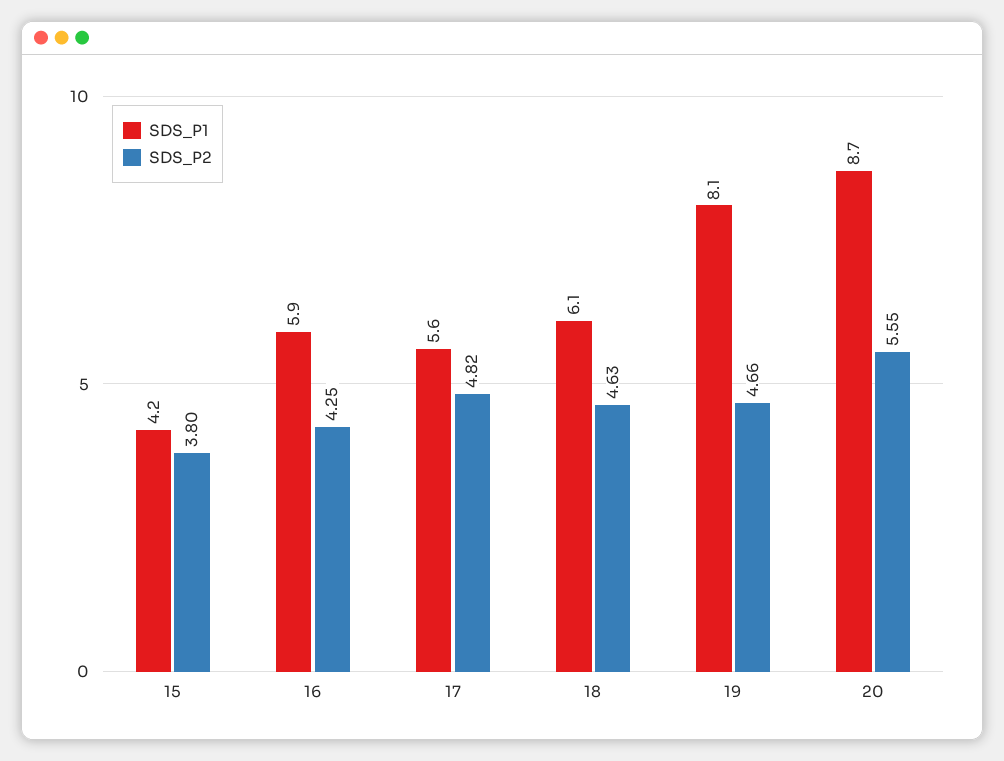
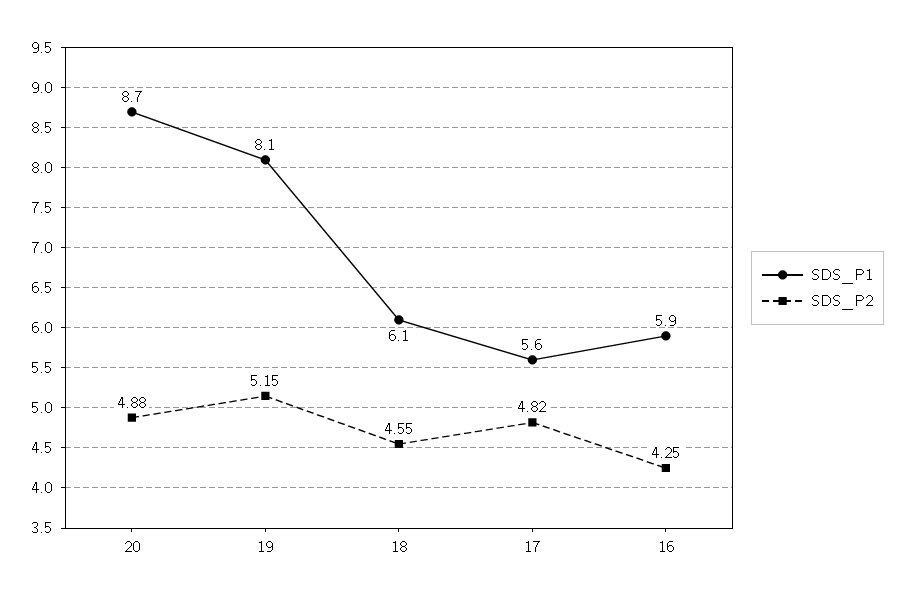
  {
    "SDS_P1": {
-     "15": 4.2,
      "16": 5.9,
      "17": 5.6,
      "18": 6.1,
      "19": 8.1,
      "20": 8.7
    },
    "SDS_P2": {
-     "15": 3.8,
      "16": 4.25,
      "17": 4.82,
-     "18": 4.63,
+     "18": 4.55,
-     "19": 4.66,
+     "19": 5.15,
-     "20": 5.55
+     "20": 4.88
    }
  }

